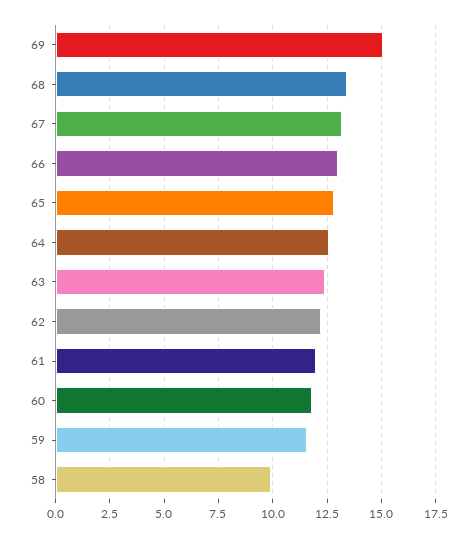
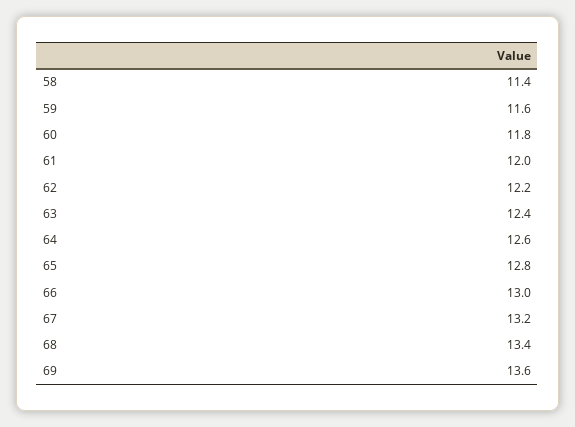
  {
-   "69": 15,
+   "69": 13.6,
    "68": 13.4,
    "67": 13.2,
    "66": 13,
    "65": 12.8,
    "64": 12.6,
    "63": 12.4,
    "62": 12.2,
    "61": 12,
    "60": 11.8,
    "59": 11.6,
-   "58": 10
+   "58": 11.4
  }

